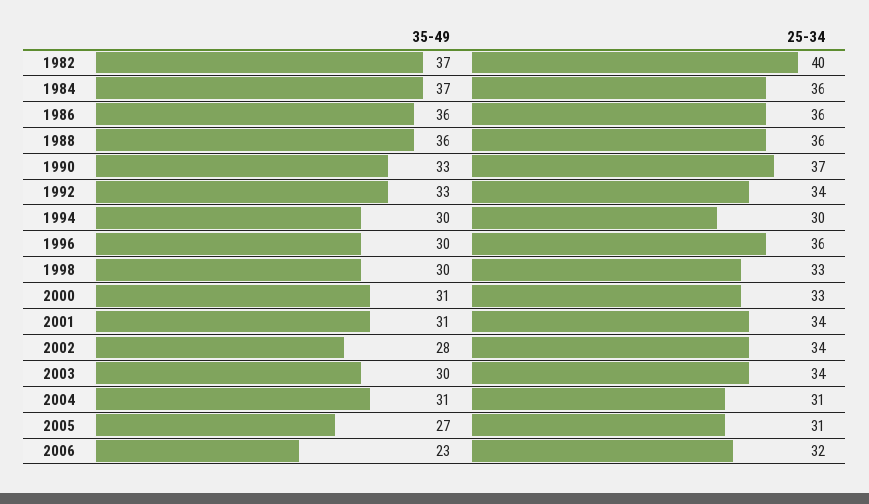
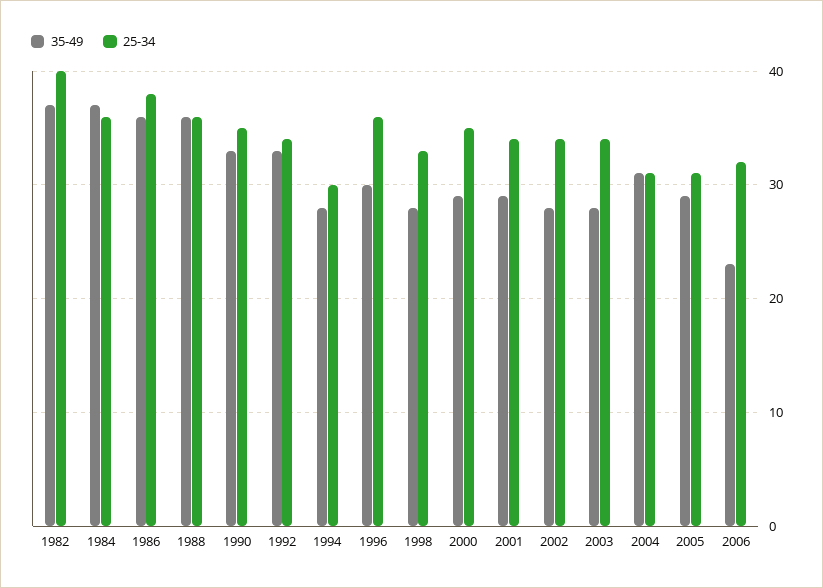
  {
    "35-49": {
      "1982": 37,
      "1984": 37,
      "1986": 36,
      "1988": 36,
      "1990": 33,
      "1992": 33,
-     "1994": 30,
+     "1994": 28,
      "1996": 30,
-     "1998": 30,
+     "1998": 28,
-     "2000": 31,
+     "2000": 29,
-     "2001": 31,
+     "2001": 29,
      "2002": 28,
-     "2003": 30,
+     "2003": 28,
      "2004": 31,
-     "2005": 27,
+     "2005": 29,
      "2006": 23
    },
    "25-34": {
      "1982": 40,
      "1984": 36,
-     "1986": 36,
+     "1986": 38,
      "1988": 36,
-     "1990": 37,
+     "1990": 35,
      "1992": 34,
      "1994": 30,
      "1996": 36,
      "1998": 33,
-     "2000": 33,
+     "2000": 35,
      "2001": 34,
      "2002": 34,
      "2003": 34,
      "2004": 31,
      "2005": 31,
      "2006": 32
    }
  }

